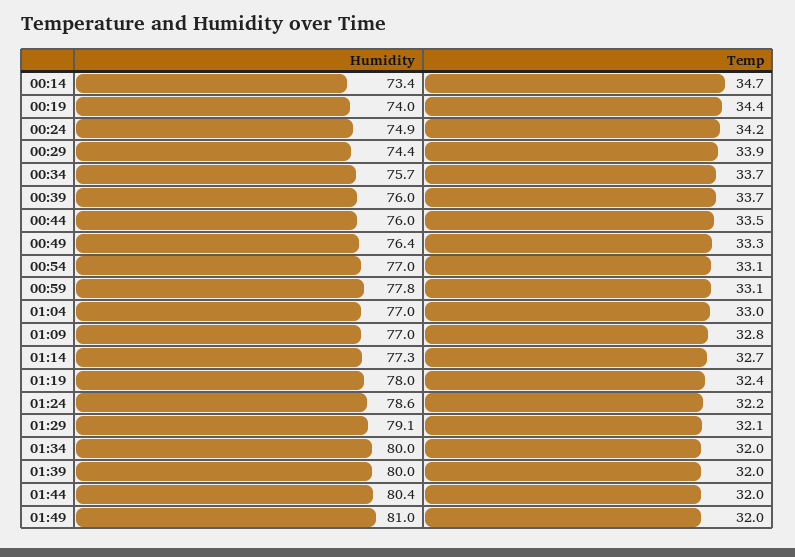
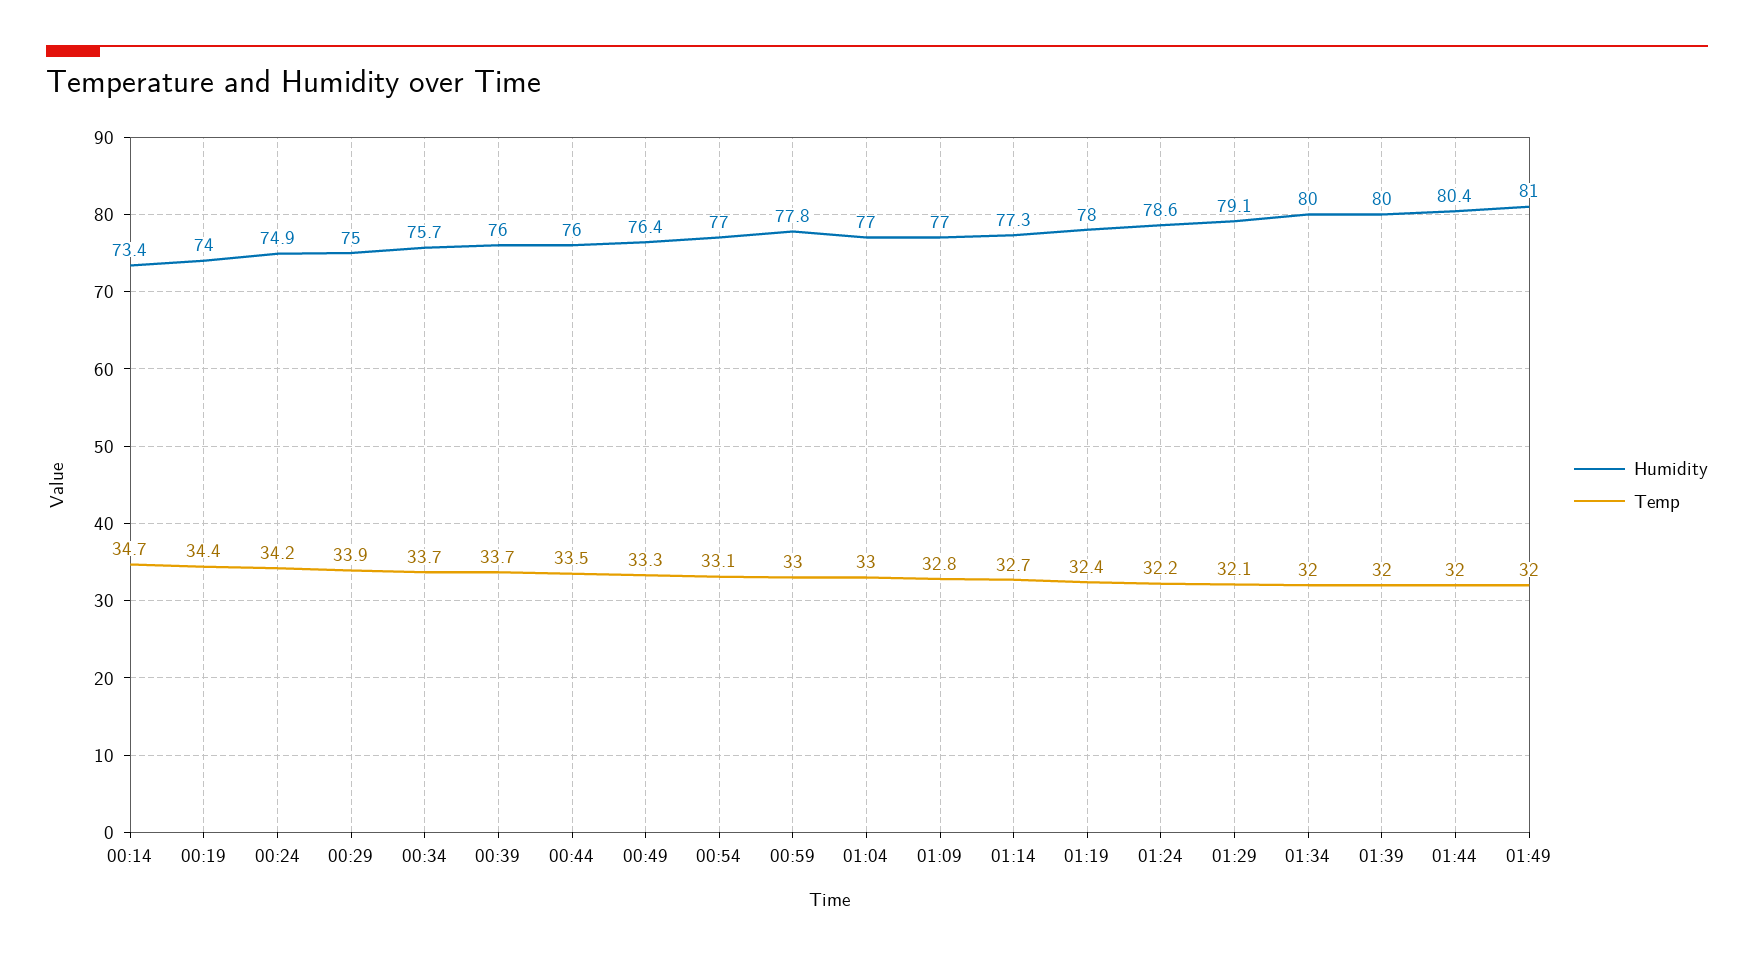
  {
    "Humidity": {
      "00:14": 73.4,
      "00:19": 74,
      "00:24": 74.9,
-     "00:29": 74.4,
+     "00:29": 75,
      "00:34": 75.7,
      "00:39": 76,
      "00:44": 76,
      "00:49": 76.4,
      "00:54": 77,
      "00:59": 77.8,
      "01:04": 77,
      "01:09": 77,
      "01:14": 77.3,
      "01:19": 78,
      "01:24": 78.6,
      "01:29": 79.1,
      "01:34": 80,
      "01:39": 80,
      "01:44": 80.4,
      "01:49": 81
    },
    "Temp": {
      "00:14": 34.7,
      "00:19": 34.4,
      "00:24": 34.2,
      "00:29": 33.9,
      "00:34": 33.7,
      "00:39": 33.7,
      "00:44": 33.5,
      "00:49": 33.3,
      "00:54": 33.1,
-     "00:59": 33.1,
+     "00:59": 33,
      "01:04": 33,
      "01:09": 32.8,
      "01:14": 32.7,
      "01:19": 32.4,
      "01:24": 32.2,
      "01:29": 32.1,
      "01:34": 32,
      "01:39": 32,
      "01:44": 32,
      "01:49": 32
    }
  }

